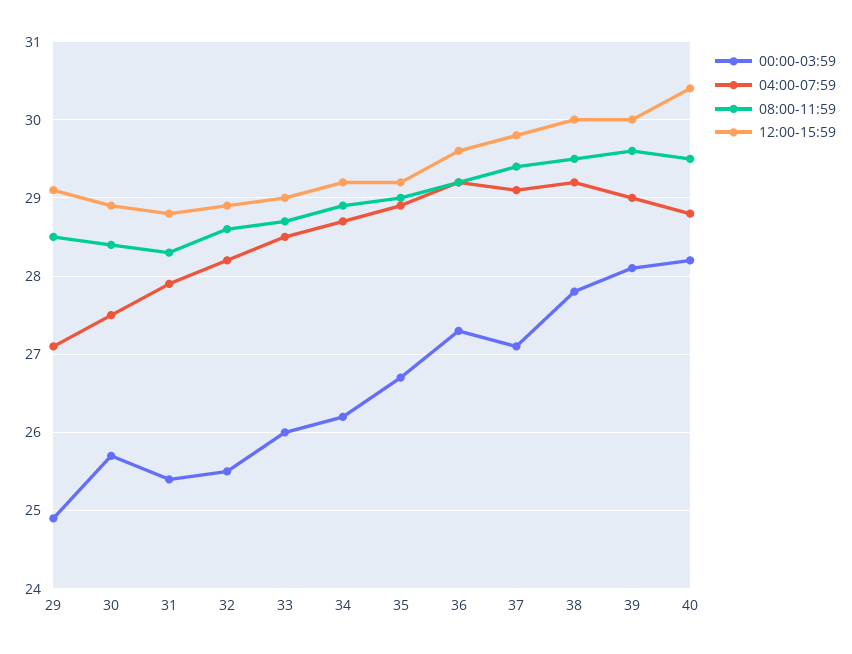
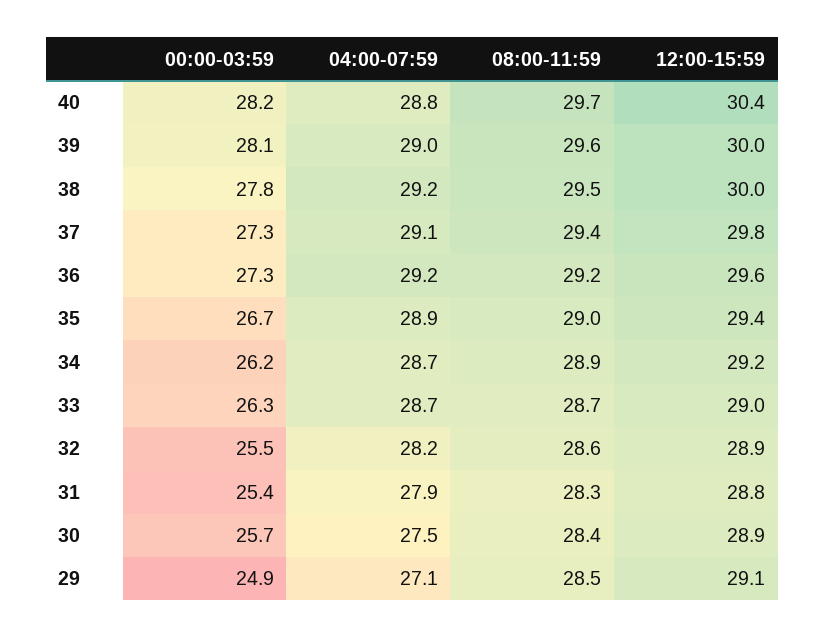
  {
    "00:00-03:59": {
      "29": 24.9,
      "30": 25.7,
      "31": 25.4,
      "32": 25.5,
-     "33": 26,
+     "33": 26.3,
      "34": 26.2,
      "35": 26.7,
      "36": 27.3,
-     "37": 27.1,
+     "37": 27.3,
      "38": 27.8,
      "39": 28.1,
      "40": 28.2
    },
    "04:00-07:59": {
      "29": 27.1,
      "30": 27.5,
      "31": 27.9,
      "32": 28.2,
-     "33": 28.5,
+     "33": 28.7,
      "34": 28.7,
      "35": 28.9,
      "36": 29.2,
      "37": 29.1,
      "38": 29.2,
      "39": 29,
      "40": 28.8
    },
    "08:00-11:59": {
      "29": 28.5,
      "30": 28.4,
      "31": 28.3,
      "32": 28.6,
      "33": 28.7,
      "34": 28.9,
      "35": 29,
      "36": 29.2,
      "37": 29.4,
      "38": 29.5,
      "39": 29.6,
-     "40": 29.5
+     "40": 29.7
    },
    "12:00-15:59": {
      "29": 29.1,
      "30": 28.9,
      "31": 28.8,
      "32": 28.9,
      "33": 29,
      "34": 29.2,
-     "35": 29.2,
+     "35": 29.4,
      "36": 29.6,
      "37": 29.8,
      "38": 30,
      "39": 30,
      "40": 30.4
    }
  }

